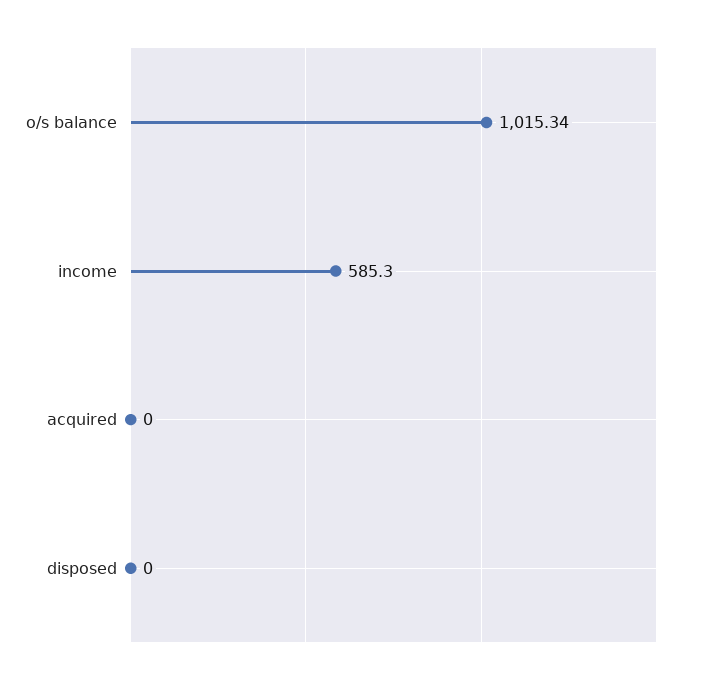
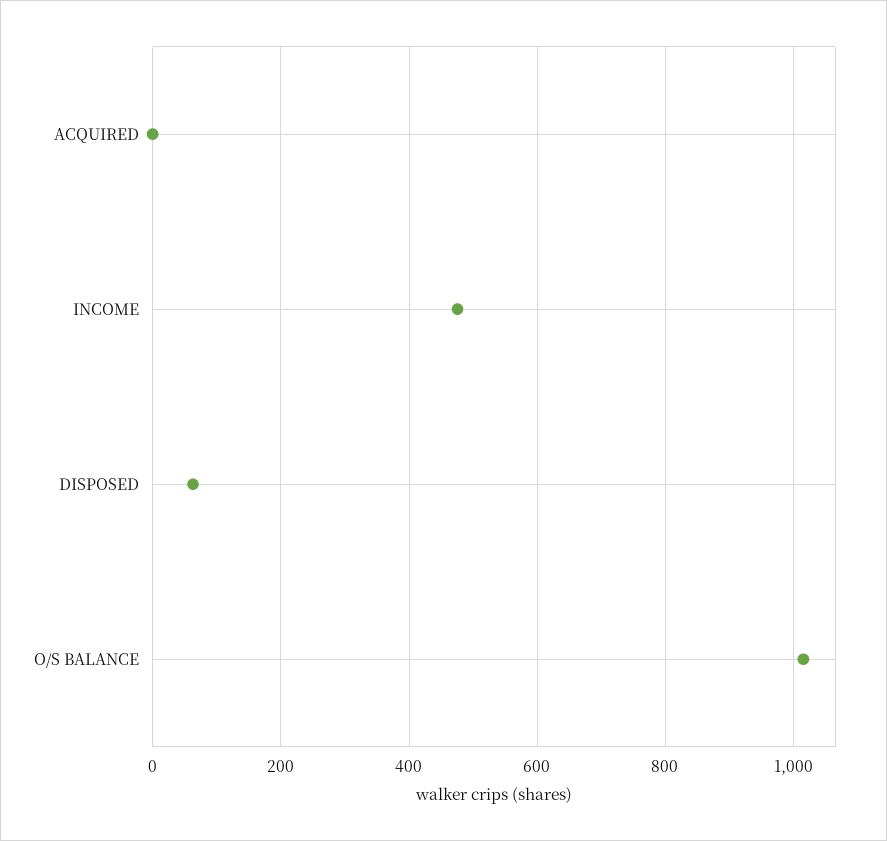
  {
    "o/s balance": 1015.34,
-   "income": 585.3,
+   "income": 480,
    "acquired": 0,
-   "disposed": 0
+   "disposed": 60
  }

